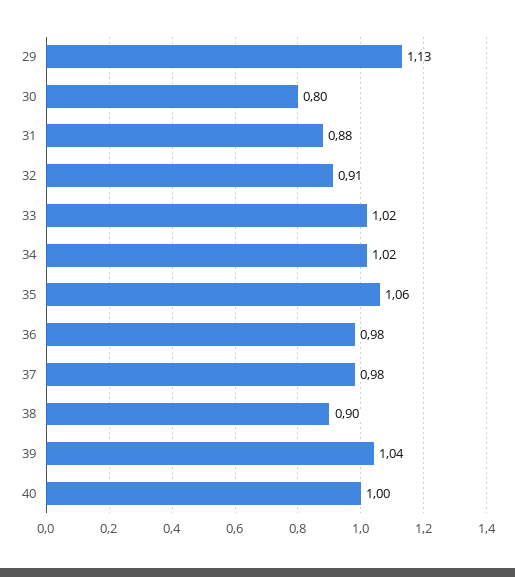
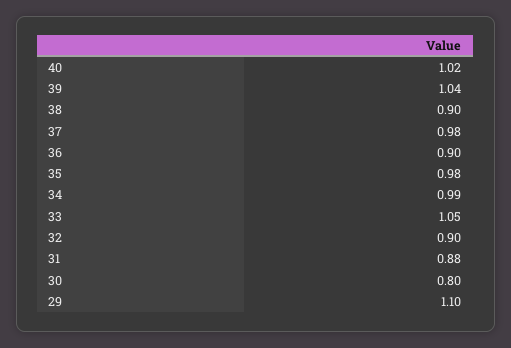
  {
-   "29": 1.13,
+   "29": 1.1,
    "30": 0.8,
    "31": 0.88,
-   "32": 0.91,
+   "32": 0.9,
-   "33": 1.02,
+   "33": 1.05,
-   "34": 1.02,
+   "34": 0.99,
-   "35": 1.06,
+   "35": 0.98,
-   "36": 0.98,
+   "36": 0.9,
    "37": 0.98,
    "38": 0.9,
    "39": 1.04,
-   "40": 1
+   "40": 1.02
  }

